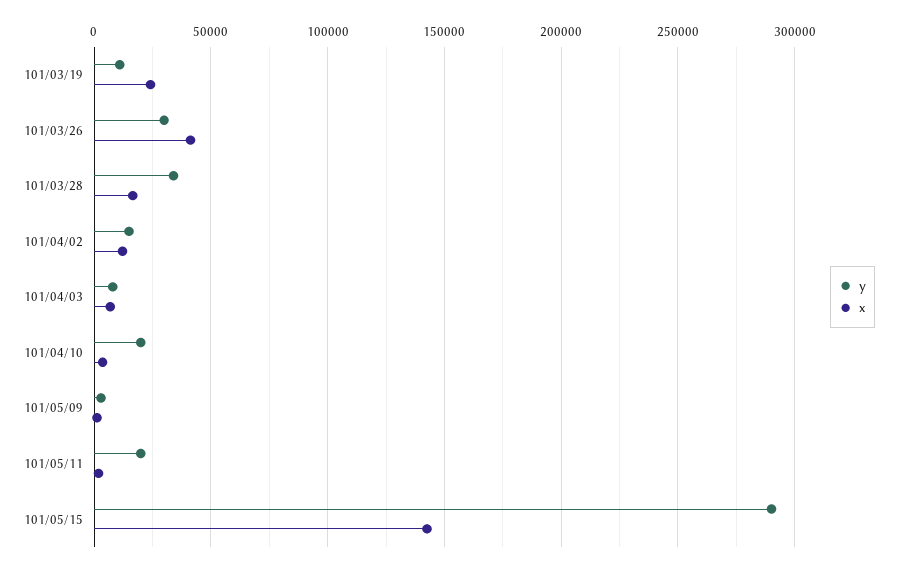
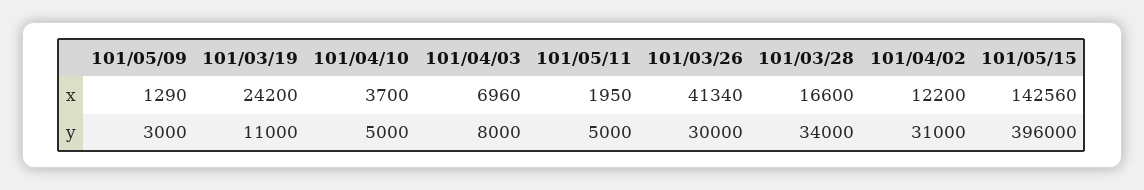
  {
    "y": {
      "101/03/19": 11000,
      "101/03/26": 30000,
      "101/03/28": 34000,
-     "101/04/02": 15000,
+     "101/04/02": 31000,
      "101/04/03": 8000,
-     "101/04/10": 20000,
+     "101/04/10": 5000,
      "101/05/09": 3000,
-     "101/05/11": 20000,
+     "101/05/11": 5000,
-     "101/05/15": 290000
+     "101/05/15": 396000
    },
    "x": {
      "101/03/19": 24200,
      "101/03/26": 41340,
      "101/03/28": 16600,
      "101/04/02": 12200,
      "101/04/03": 6960,
      "101/04/10": 3700,
      "101/05/09": 1290,
      "101/05/11": 1950,
      "101/05/15": 142560
    }
  }

